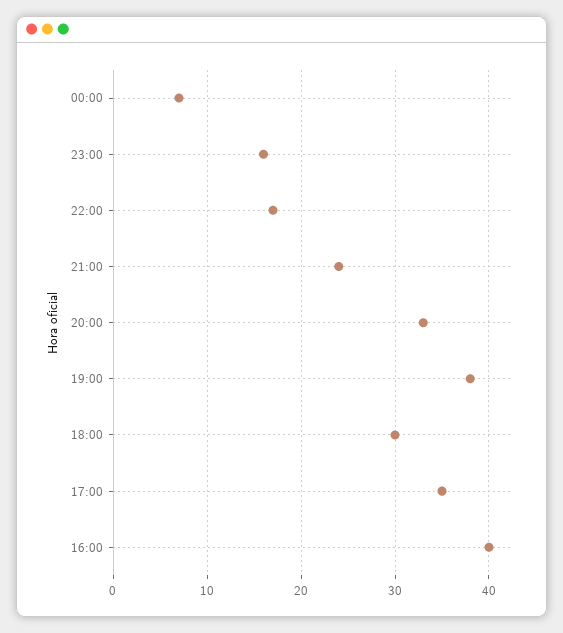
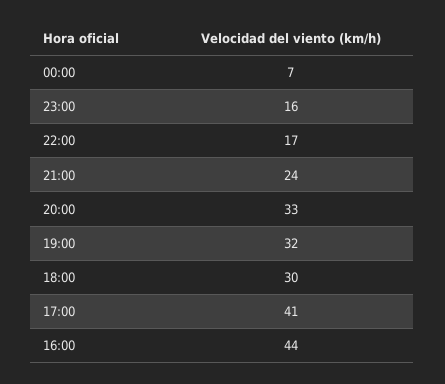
  {
    "00:00": 7,
    "23:00": 16,
    "22:00": 17,
    "21:00": 24,
    "20:00": 33,
-   "19:00": 38,
+   "19:00": 32,
    "18:00": 30,
-   "17:00": 35,
+   "17:00": 41,
-   "16:00": 40
+   "16:00": 44
  }

